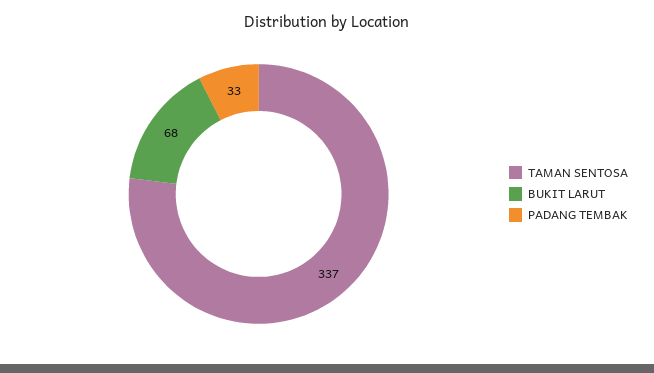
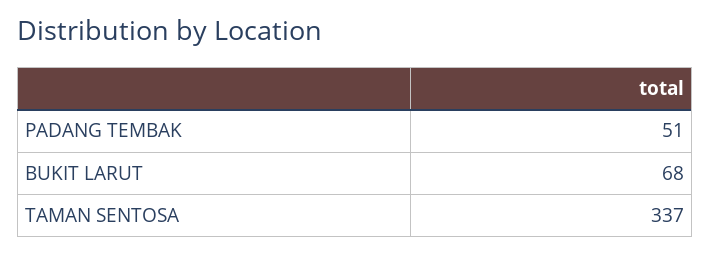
  {
    "TAMAN SENTOSA": 337,
    "BUKIT LARUT": 68,
-   "PADANG TEMBAK": 33
+   "PADANG TEMBAK": 51
  }

